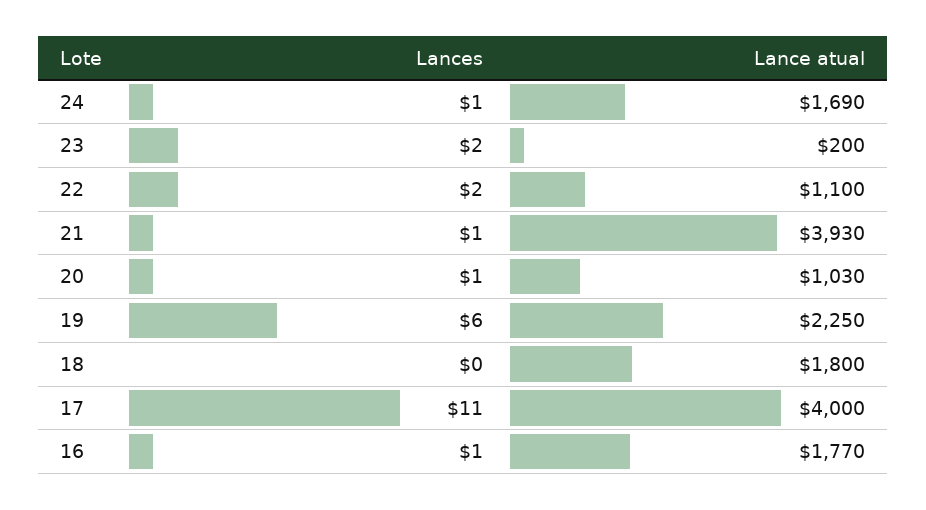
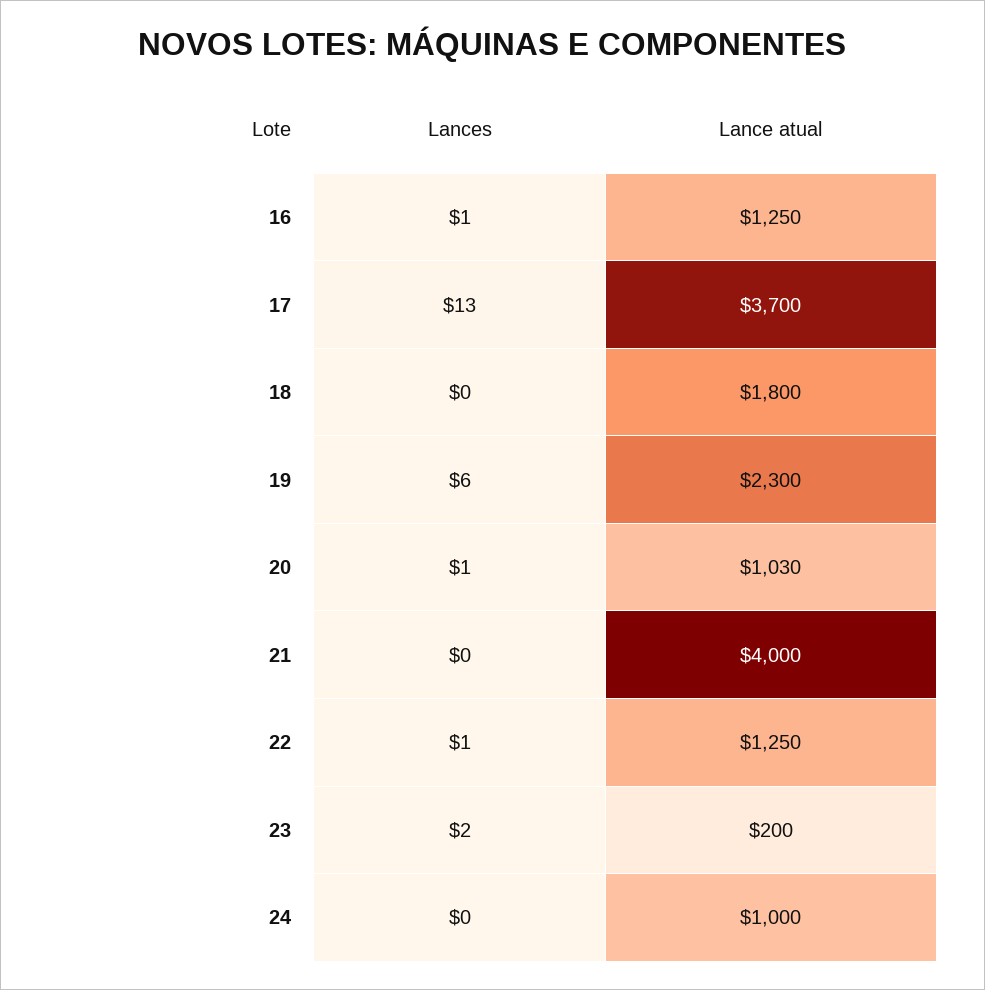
  {
    "Lances": {
-     "24": 1,
+     "24": 0,
      "23": 2,
-     "22": 2,
+     "22": 1,
-     "21": 1,
+     "21": 0,
      "20": 1,
      "19": 6,
      "18": 0,
-     "17": 11,
+     "17": 13,
      "16": 1
    },
    "Lance atual": {
-     "24": 1690,
+     "24": 1000,
      "23": 200,
-     "22": 1100,
+     "22": 1250,
-     "21": 3930,
+     "21": 4000,
      "20": 1030,
-     "19": 2250,
+     "19": 2300,
      "18": 1800,
-     "17": 4000,
+     "17": 3700,
-     "16": 1770
+     "16": 1250
    }
  }

